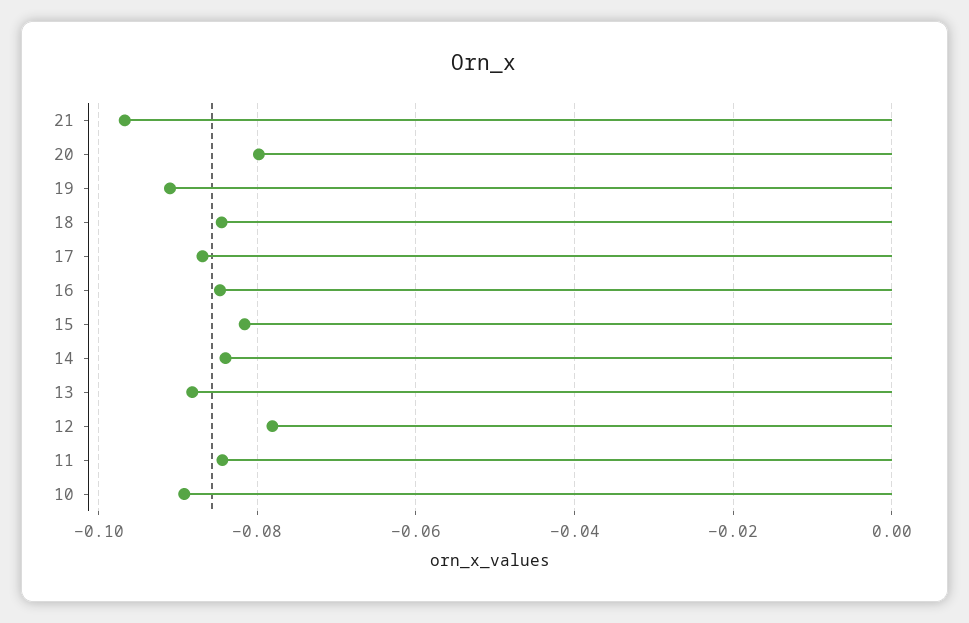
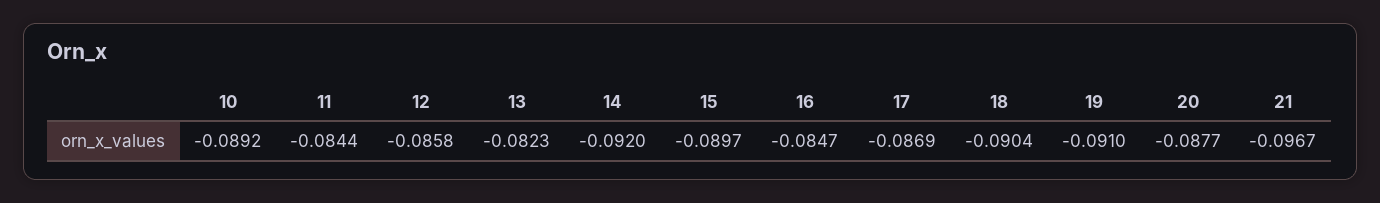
  {
    "21": -0.0967,
-   "20": -0.08,
+   "20": -0.0877,
    "19": -0.091,
-   "18": -0.084,
+   "18": -0.0904,
    "17": -0.0869,
    "16": -0.0847,
-   "15": -0.082,
+   "15": -0.0897,
-   "14": -0.084,
+   "14": -0.092,
-   "13": -0.088,
+   "13": -0.0823,
-   "12": -0.078,
+   "12": -0.0858,
    "11": -0.0844,
    "10": -0.0892
  }

